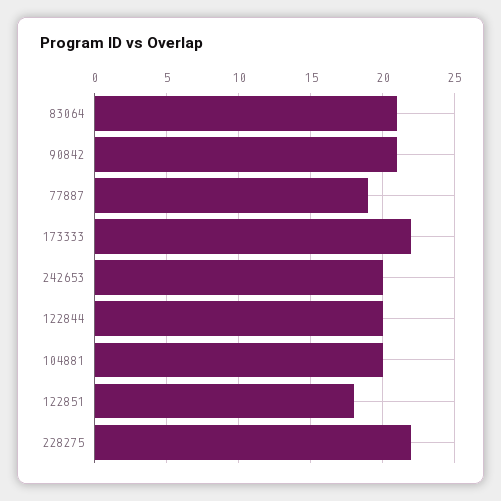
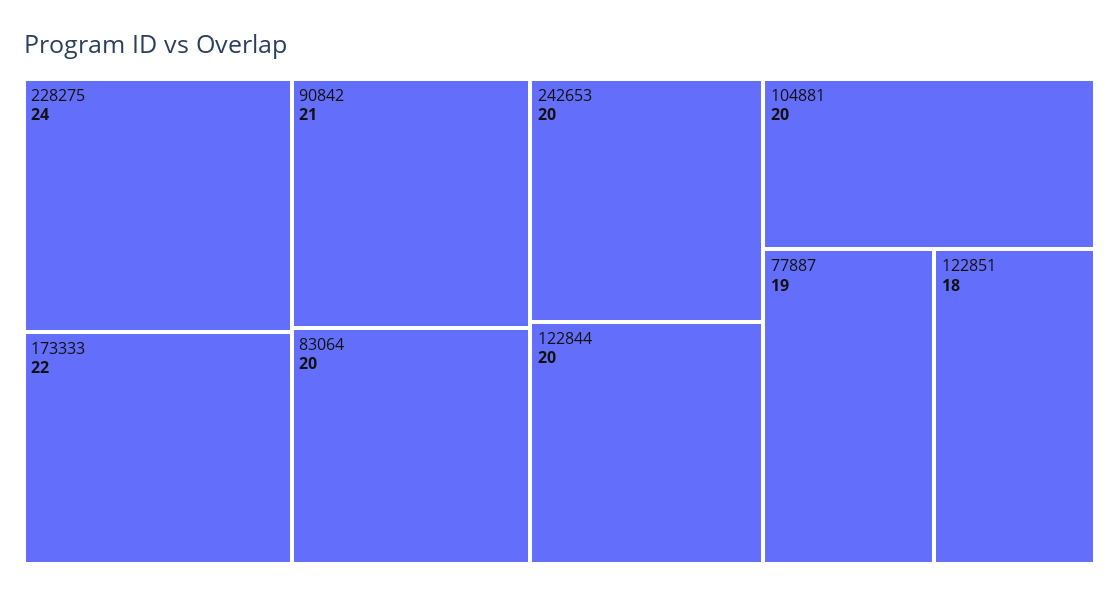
  {
-   "83064": 21,
+   "83064": 20,
    "90842": 21,
    "77887": 19,
    "173333": 22,
    "242653": 20,
    "122844": 20,
    "104881": 20,
    "122851": 18,
-   "228275": 22
+   "228275": 24
  }

